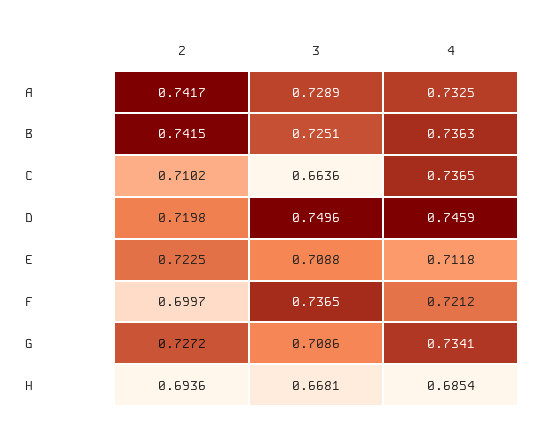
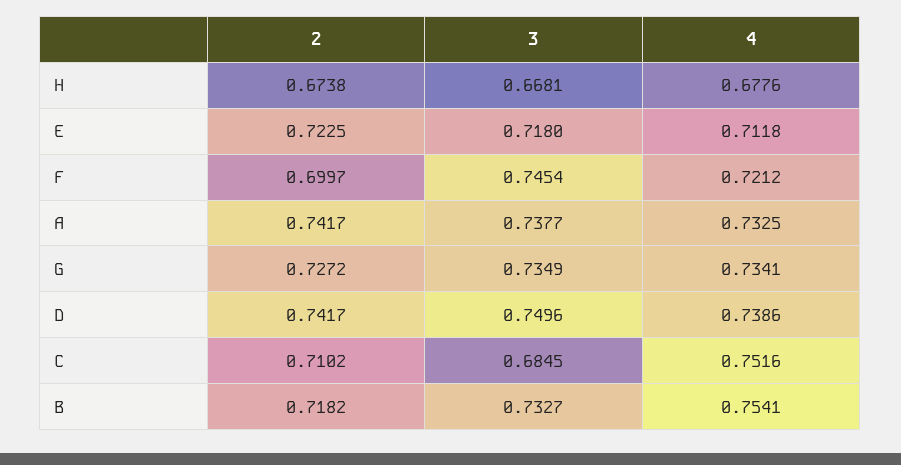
  {
    "2": {
      "A": 0.7417,
-     "B": 0.7415,
+     "B": 0.7182,
      "C": 0.7102,
-     "D": 0.7198,
+     "D": 0.7417,
      "E": 0.7225,
      "F": 0.6997,
      "G": 0.7272,
-     "H": 0.6936
+     "H": 0.6738
    },
    "3": {
-     "A": 0.7289,
+     "A": 0.7377,
-     "B": 0.7251,
+     "B": 0.7327,
-     "C": 0.6636,
+     "C": 0.6845,
      "D": 0.7496,
-     "E": 0.7088,
+     "E": 0.718,
-     "F": 0.7365,
+     "F": 0.7454,
-     "G": 0.7086,
+     "G": 0.7349,
      "H": 0.6681
    },
    "4": {
      "A": 0.7325,
-     "B": 0.7363,
+     "B": 0.7541,
-     "C": 0.7365,
+     "C": 0.7516,
-     "D": 0.7459,
+     "D": 0.7386,
      "E": 0.7118,
      "F": 0.7212,
      "G": 0.7341,
-     "H": 0.6854
+     "H": 0.6776
    }
  }

